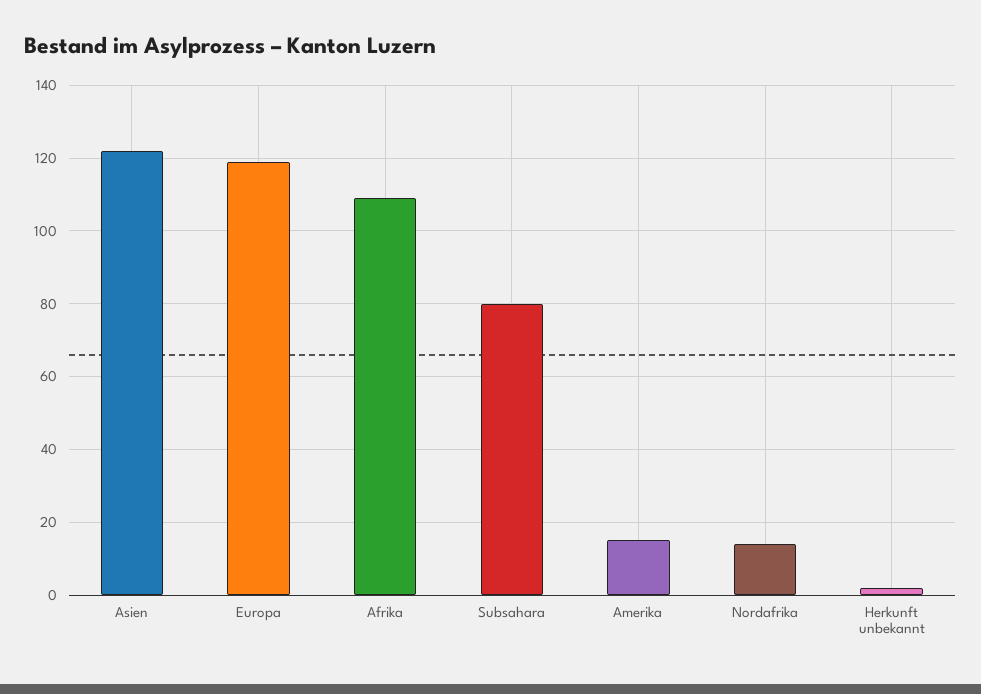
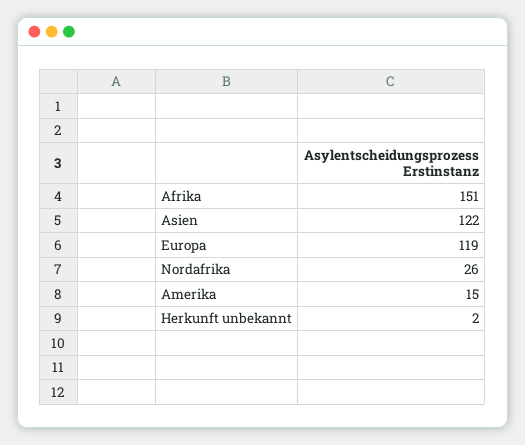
  {
    "Asien": 122,
    "Europa": 119,
-   "Afrika": 110,
+   "Afrika": 151,
-   "Subsahara": 80,
    "Amerika": 15,
-   "Nordafrika": 15,
+   "Nordafrika": 26,
    "Herkunft unbekannt": 2
  }

